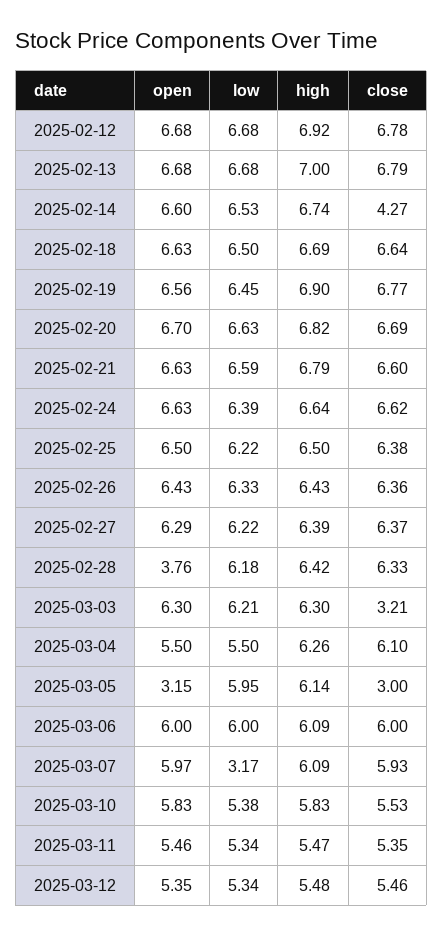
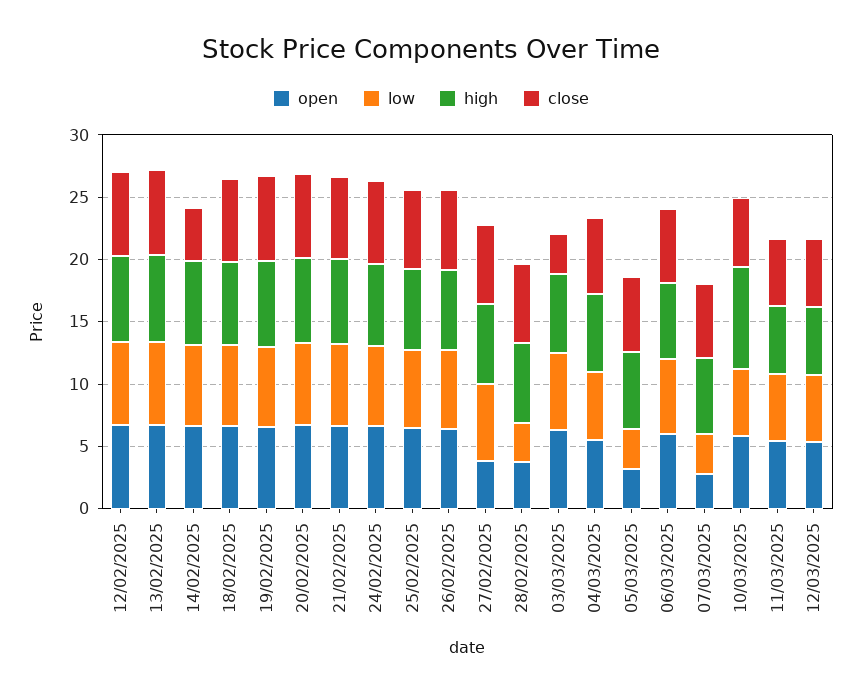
  {
    "open": {
      "2025-02-12": 6.68,
      "2025-02-13": 6.68,
      "2025-02-14": 6.6,
      "2025-02-18": 6.63,
      "2025-02-19": 6.56,
      "2025-02-20": 6.7,
      "2025-02-21": 6.63,
      "2025-02-24": 6.63,
      "2025-02-25": 6.5,
      "2025-02-26": 6.43,
-     "2025-02-27": 6.29,
+     "2025-02-27": 4,
      "2025-02-28": 3.76,
      "2025-03-03": 6.3,
      "2025-03-04": 5.5,
      "2025-03-05": 3.15,
      "2025-03-06": 6,
-     "2025-03-07": 5.97,
+     "2025-03-07": 3,
      "2025-03-10": 5.83,
      "2025-03-11": 5.46,
      "2025-03-12": 5.35
    },
    "low": {
      "2025-02-12": 6.68,
      "2025-02-13": 6.68,
      "2025-02-14": 6.53,
      "2025-02-18": 6.5,
      "2025-02-19": 6.45,
      "2025-02-20": 6.63,
      "2025-02-21": 6.59,
      "2025-02-24": 6.39,
      "2025-02-25": 6.22,
      "2025-02-26": 6.33,
      "2025-02-27": 6.22,
-     "2025-02-28": 6.18,
+     "2025-02-28": 3,
      "2025-03-03": 6.21,
      "2025-03-04": 5.5,
-     "2025-03-05": 5.95,
+     "2025-03-05": 3,
      "2025-03-06": 6,
      "2025-03-07": 3.17,
      "2025-03-10": 5.38,
      "2025-03-11": 5.34,
      "2025-03-12": 5.34
    },
    "high": {
      "2025-02-12": 6.92,
      "2025-02-13": 7,
      "2025-02-14": 6.74,
      "2025-02-18": 6.69,
      "2025-02-19": 6.9,
      "2025-02-20": 6.82,
      "2025-02-21": 6.79,
      "2025-02-24": 6.64,
      "2025-02-25": 6.5,
      "2025-02-26": 6.43,
      "2025-02-27": 6.39,
      "2025-02-28": 6.42,
      "2025-03-03": 6.3,
      "2025-03-04": 6.26,
      "2025-03-05": 6.14,
      "2025-03-06": 6.09,
      "2025-03-07": 6.09,
-     "2025-03-10": 5.83,
+     "2025-03-10": 8,
      "2025-03-11": 5.47,
      "2025-03-12": 5.48
    },
    "close": {
      "2025-02-12": 6.78,
      "2025-02-13": 6.79,
      "2025-02-14": 4.27,
      "2025-02-18": 6.64,
      "2025-02-19": 6.77,
      "2025-02-20": 6.69,
      "2025-02-21": 6.6,
      "2025-02-24": 6.62,
      "2025-02-25": 6.38,
      "2025-02-26": 6.36,
      "2025-02-27": 6.37,
      "2025-02-28": 6.33,
      "2025-03-03": 3.21,
      "2025-03-04": 6.1,
-     "2025-03-05": 3,
+     "2025-03-05": 6,
      "2025-03-06": 6,
      "2025-03-07": 5.93,
      "2025-03-10": 5.53,
      "2025-03-11": 5.35,
      "2025-03-12": 5.46
    }
  }

